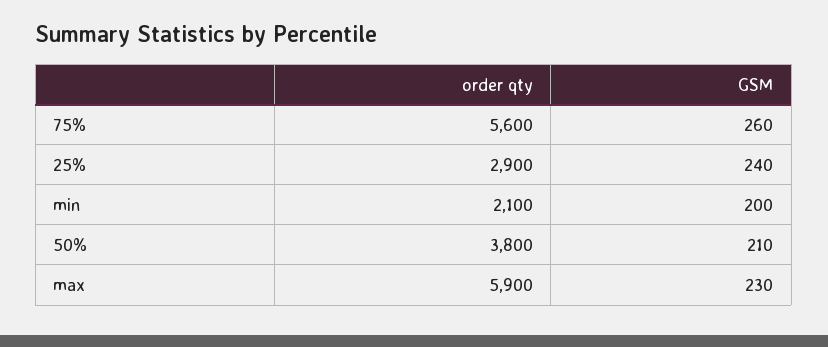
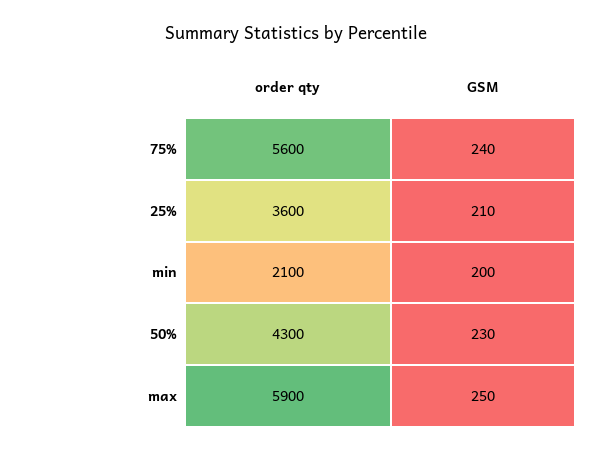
  {
    "order qty": {
      "75%": 5600,
-     "25%": 2900,
+     "25%": 3600,
      "min": 2100,
-     "50%": 3800,
+     "50%": 4300,
      "max": 5900
    },
    "GSM": {
-     "75%": 260,
+     "75%": 240,
-     "25%": 240,
+     "25%": 210,
      "min": 200,
-     "50%": 210,
+     "50%": 230,
-     "max": 230
+     "max": 250
    }
  }

